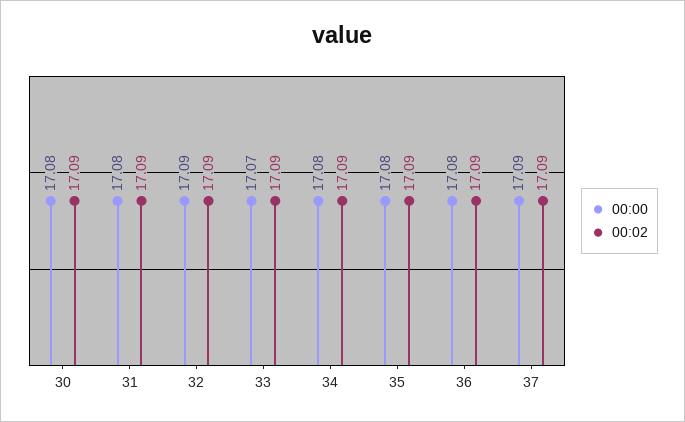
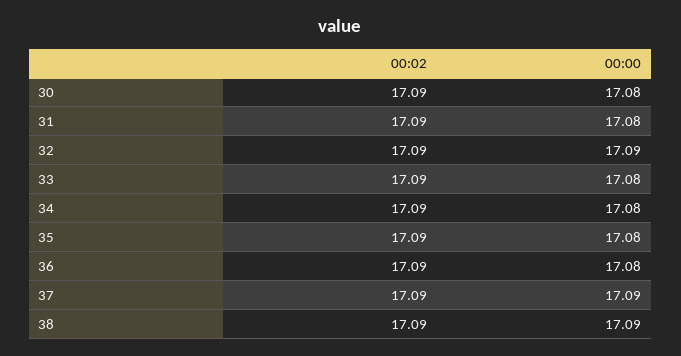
  {
    "00:00": {
      "30": 17.08,
      "31": 17.08,
      "32": 17.09,
-     "33": 17.07,
+     "33": 17.08,
      "34": 17.08,
      "35": 17.08,
      "36": 17.08,
-     "37": 17.09
+     "37": 17.09,
+     "38": 17.09
    },
    "00:02": {
      "30": 17.09,
      "31": 17.09,
      "32": 17.09,
      "33": 17.09,
      "34": 17.09,
      "35": 17.09,
      "36": 17.09,
-     "37": 17.09
+     "37": 17.09,
+     "38": 17.09
    }
  }

